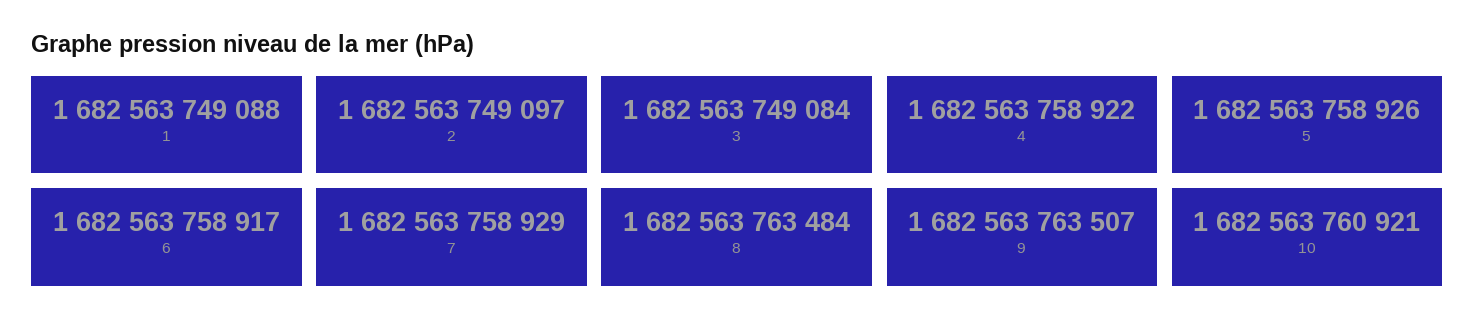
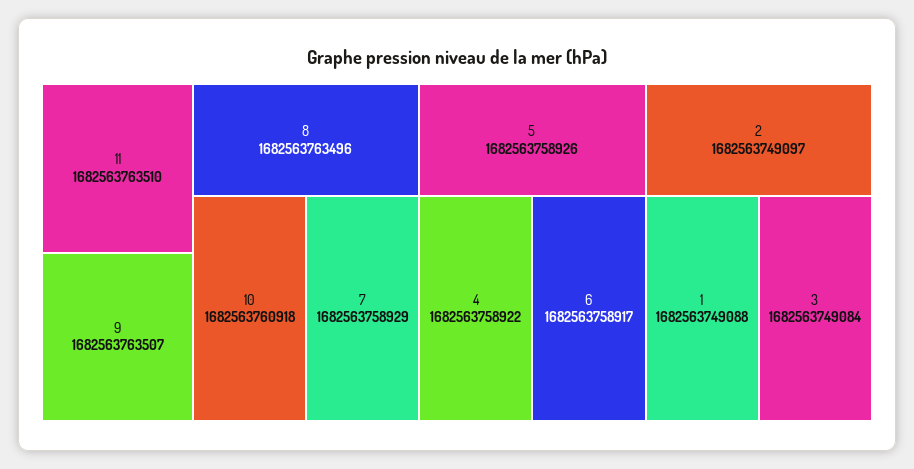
  {
    "1": 1682563749088,
    "2": 1682563749097,
    "3": 1682563749084,
    "4": 1682563758922,
    "5": 1682563758926,
    "6": 1682563758917,
    "7": 1682563758929,
-   "8": 1682563763484,
+   "8": 1682563763496,
    "9": 1682563763507,
-   "10": 1682563760921
+   "10": 1682563760918,
+   "11": 1682563763510
  }

